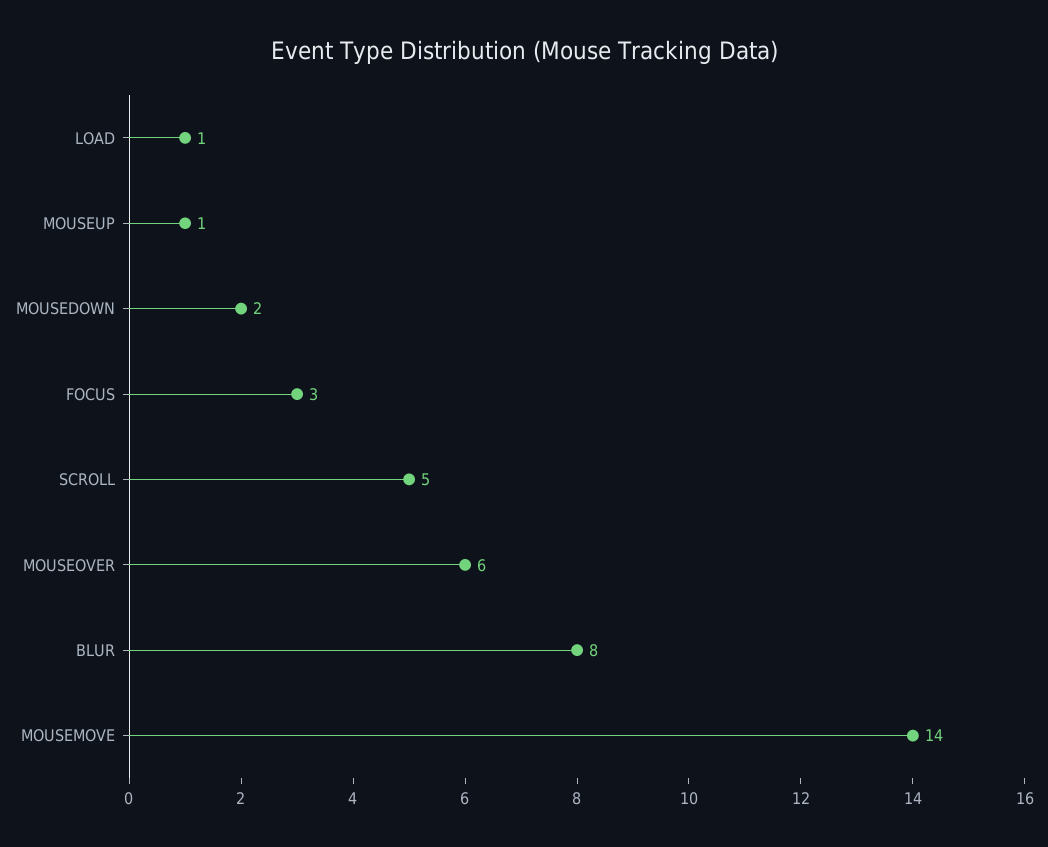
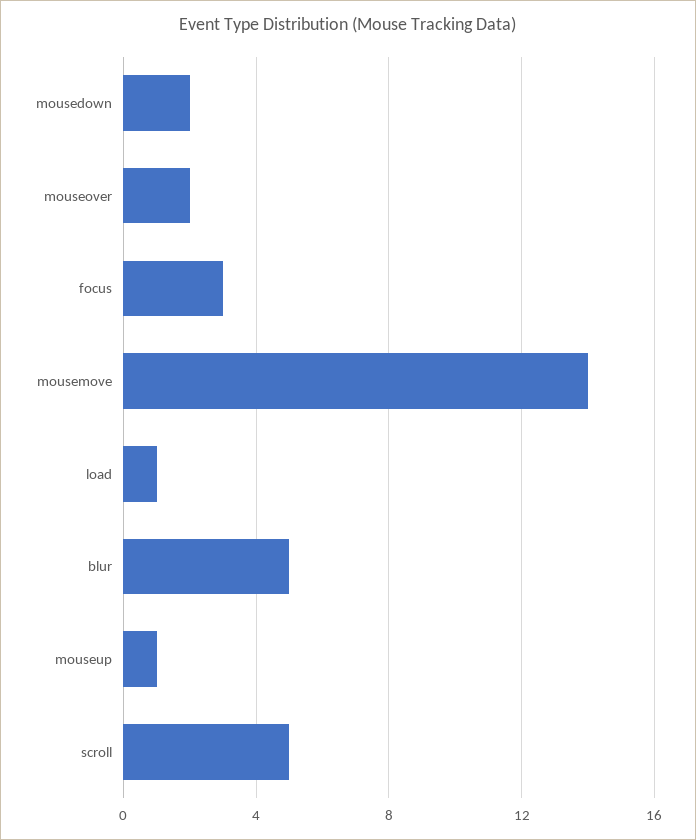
  {
    "LOAD": 1,
    "MOUSEUP": 1,
    "MOUSEDOWN": 2,
    "FOCUS": 3,
    "SCROLL": 5,
-   "MOUSEOVER": 6,
+   "MOUSEOVER": 2,
-   "BLUR": 8,
+   "BLUR": 5,
    "MOUSEMOVE": 14
  }

